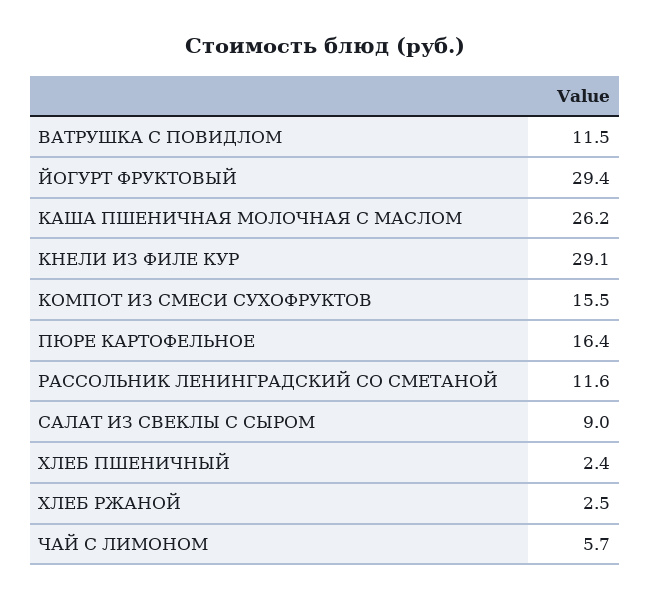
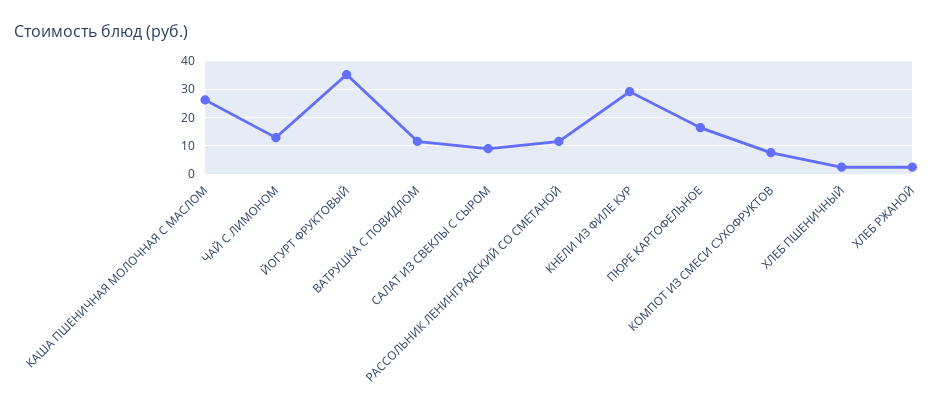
  {
    "ВАТРУШКА С ПОВИДЛОМ": 11.5,
-   "ЙОГУРТ ФРУКТОВЫЙ": 29.4,
+   "ЙОГУРТ ФРУКТОВЫЙ": 35,
    "КАША ПШЕНИЧНАЯ МОЛОЧНАЯ С МАСЛОМ": 26.2,
    "КНЕЛИ ИЗ ФИЛЕ КУР": 29.1,
-   "КОМПОТ ИЗ СМЕСИ СУХОФРУКТОВ": 15.5,
+   "КОМПОТ ИЗ СМЕСИ СУХОФРУКТОВ": 7.5,
    "ПЮРЕ КАРТОФЕЛЬНОЕ": 16.4,
    "РАССОЛЬНИК ЛЕНИНГРАДСКИЙ СО СМЕТАНОЙ": 11.6,
    "САЛАТ ИЗ СВЕКЛЫ С СЫРОМ": 9,
    "ХЛЕБ ПШЕНИЧНЫЙ": 2.4,
    "ХЛЕБ РЖАНОЙ": 2.5,
-   "ЧАЙ С ЛИМОНОМ": 5.7
+   "ЧАЙ С ЛИМОНОМ": 12.5
  }

